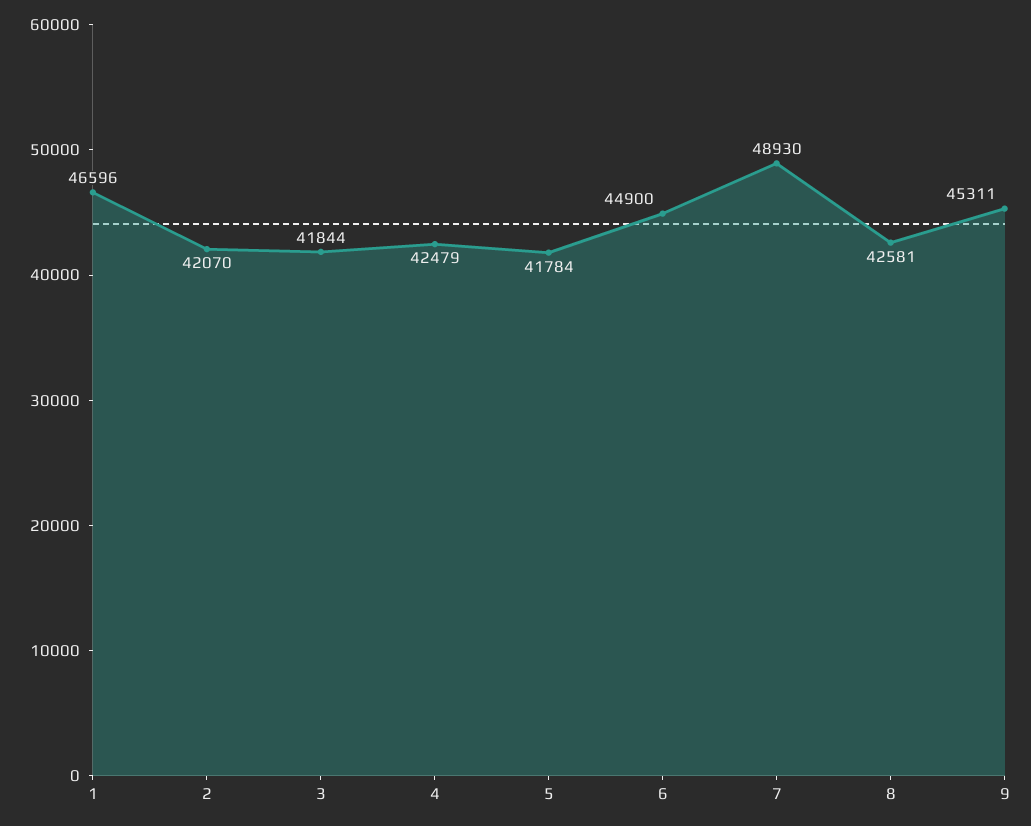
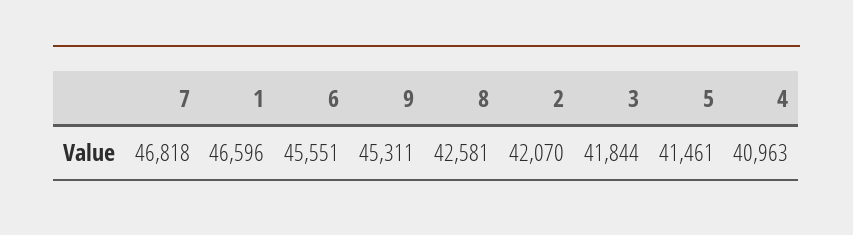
  {
    "1": 46596,
    "2": 42070,
    "3": 41844,
-   "4": 42479,
+   "4": 40963,
-   "5": 41784,
+   "5": 41461,
-   "6": 44900,
+   "6": 45551,
-   "7": 48930,
+   "7": 46818,
    "8": 42581,
    "9": 45311
  }

